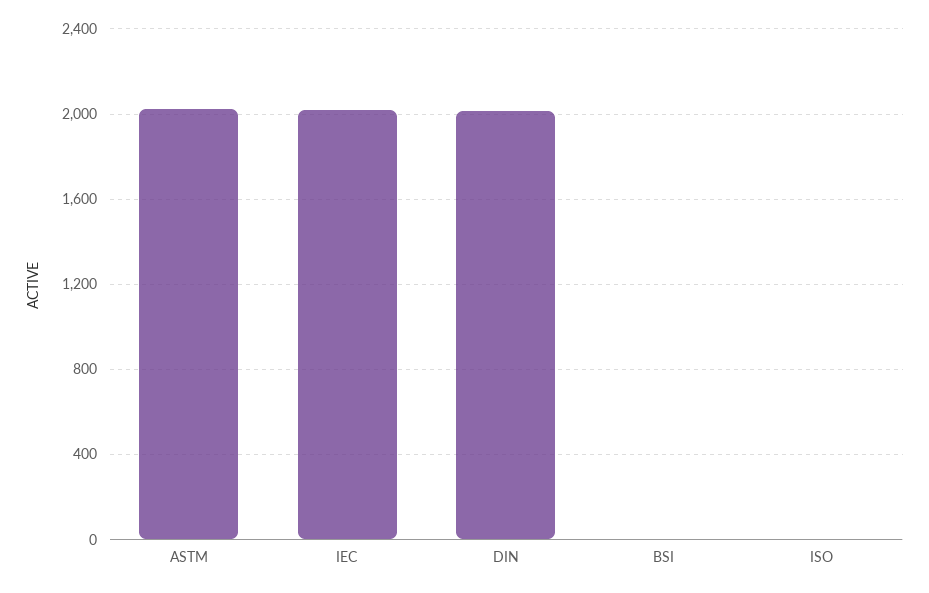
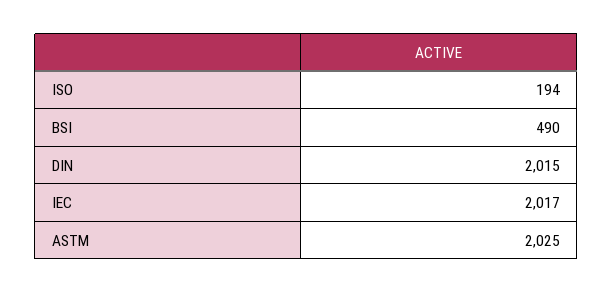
  {
    "ASTM": 2025,
    "IEC": 2017,
    "DIN": 2015,
-   "BSI": 0,
+   "BSI": 490,
-   "ISO": 0
+   "ISO": 194
  }

